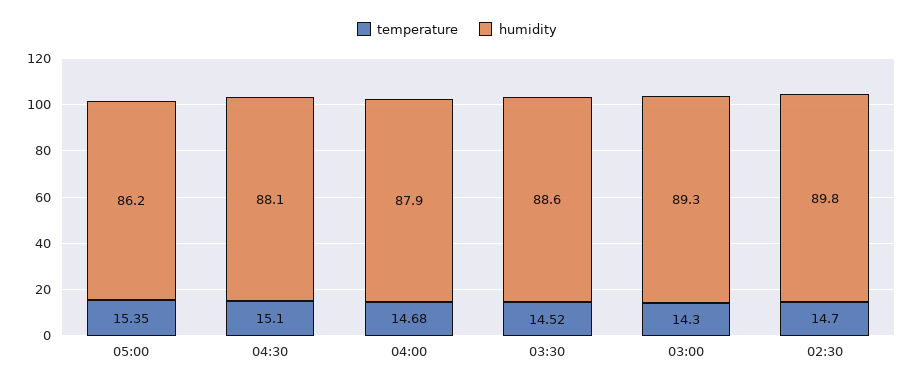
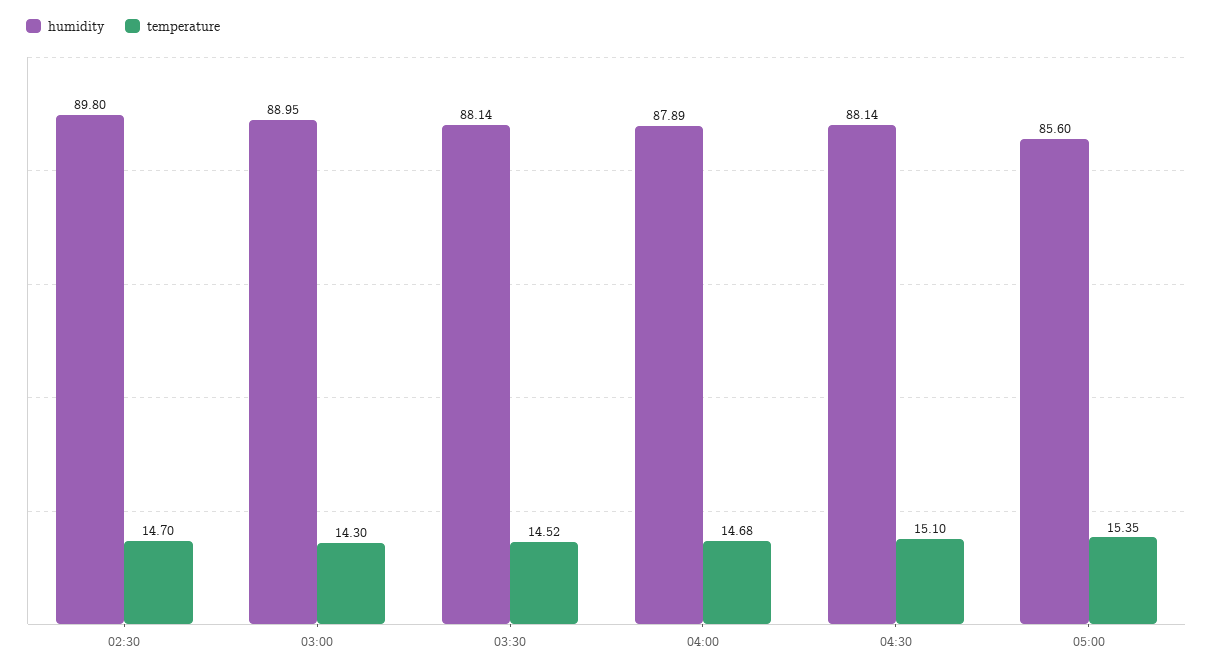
  {
    "temperature": {
      "05:00": 15.35,
      "04:30": 15.1,
      "04:00": 14.68,
      "03:30": 14.52,
      "03:00": 14.3,
      "02:30": 14.7
    },
    "humidity": {
-     "05:00": 86.2,
+     "05:00": 85.6,
      "04:30": 88.14,
      "04:00": 87.89,
-     "03:30": 88.6,
+     "03:30": 88.14,
-     "03:00": 89.3,
+     "03:00": 88.95,
      "02:30": 89.8
    }
  }

